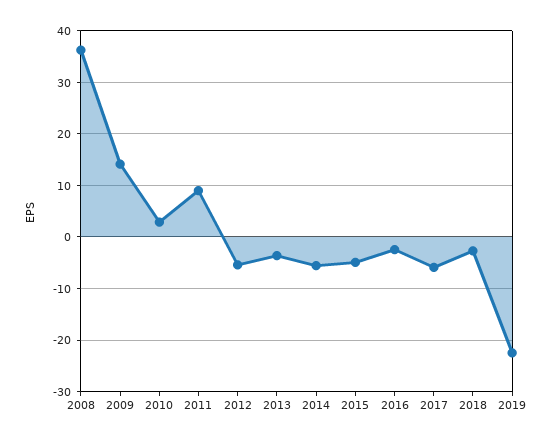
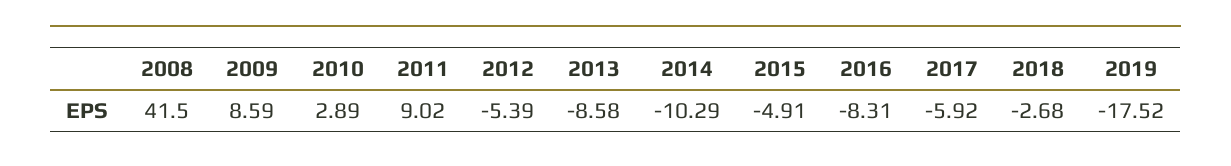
  {
-   "2008": 36,
+   "2008": 41.5,
-   "2009": 14,
+   "2009": 8.59,
    "2010": 2.89,
    "2011": 9.02,
    "2012": -5.39,
-   "2013": -4,
+   "2013": -8.58,
-   "2014": -6,
+   "2014": -10.29,
    "2015": -4.91,
-   "2016": -2,
+   "2016": -8.31,
    "2017": -5.92,
    "2018": -2.68,
-   "2019": -22
+   "2019": -17.52
  }

